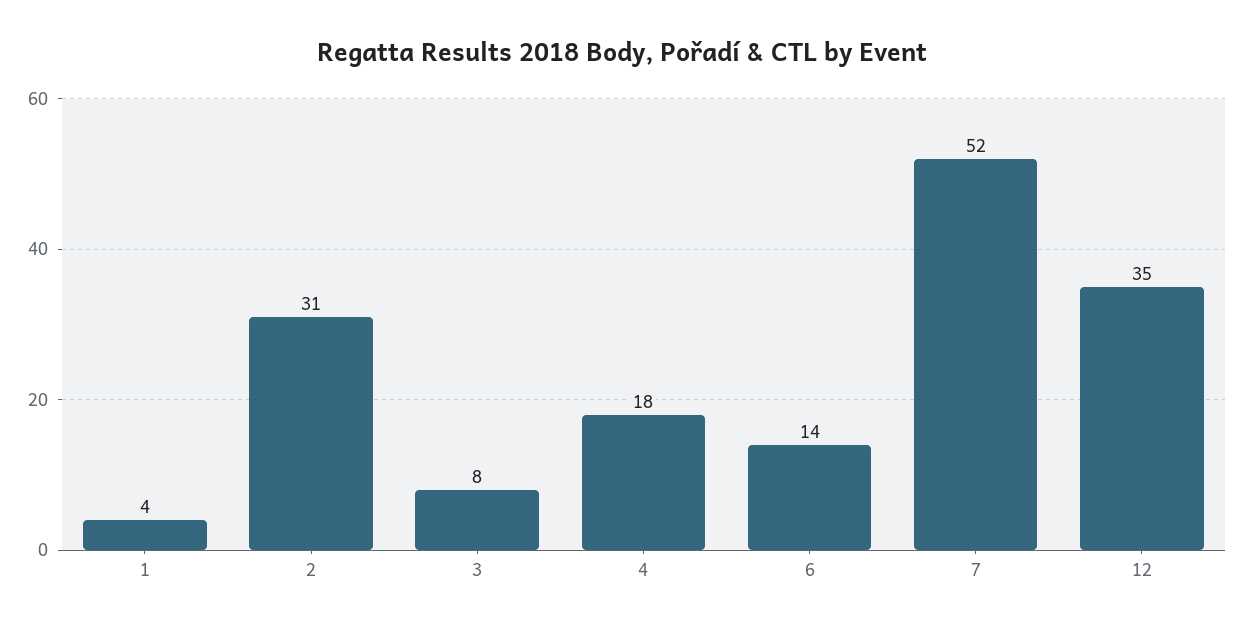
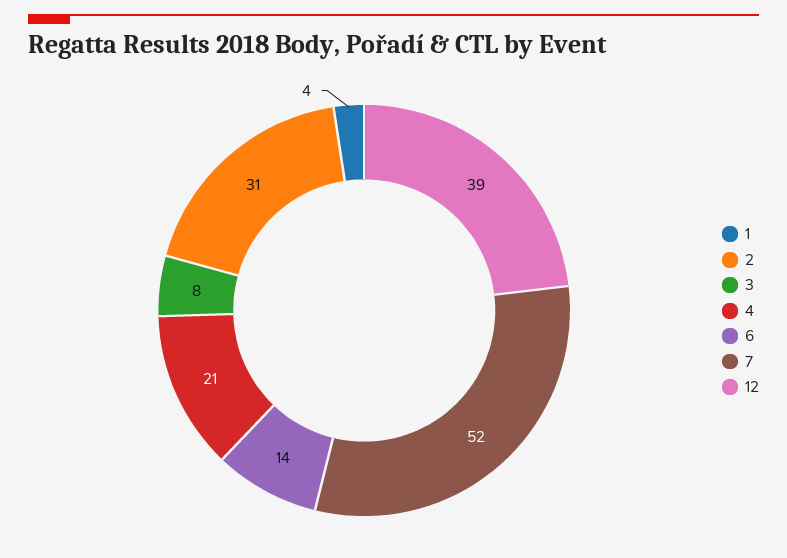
  {
    "1": 4,
    "2": 31,
    "3": 8,
-   "4": 18,
+   "4": 21,
    "6": 14,
    "7": 52,
-   "12": 35
+   "12": 39
  }

